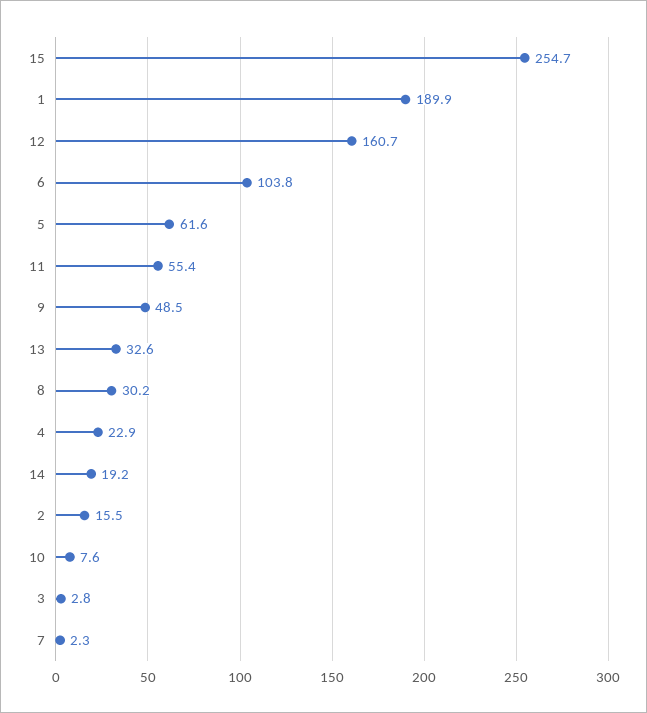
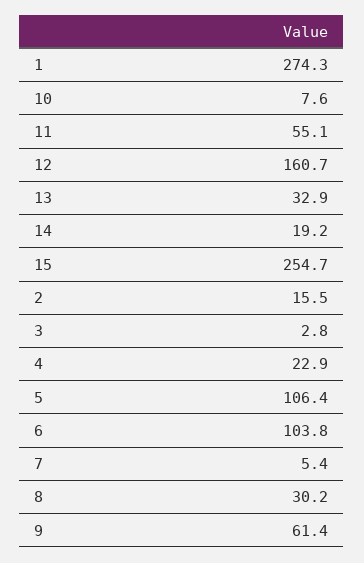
  {
    "15": 254.7,
-   "1": 189.9,
+   "1": 274.3,
    "12": 160.7,
    "6": 103.8,
-   "5": 61.6,
+   "5": 106.4,
-   "11": 55.4,
+   "11": 55.1,
-   "9": 48.5,
+   "9": 61.4,
-   "13": 32.6,
+   "13": 32.9,
    "8": 30.2,
    "4": 22.9,
    "14": 19.2,
    "2": 15.5,
    "10": 7.6,
    "3": 2.8,
-   "7": 2.3
+   "7": 5.4
  }

